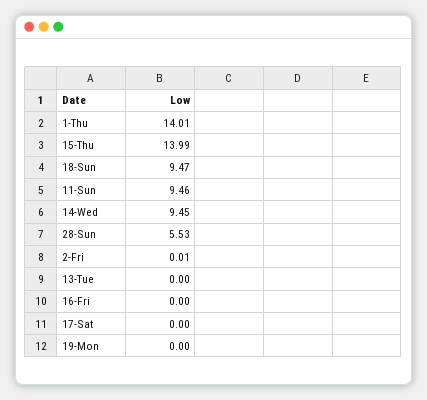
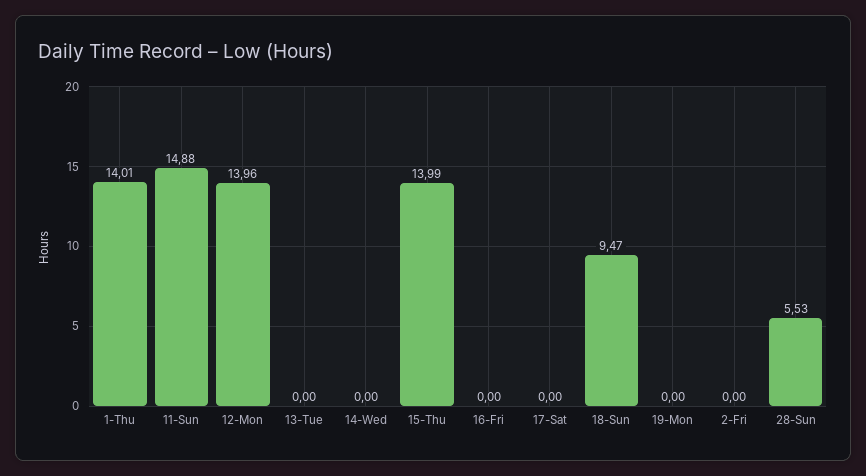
  {
    "1-Thu": 14.01,
    "15-Thu": 13.99,
    "18-Sun": 9.47,
-   "11-Sun": 9.46,
+   "11-Sun": 14.88,
-   "14-Wed": 9.45,
+   "14-Wed": 0,
    "28-Sun": 5.53,
-   "2-Fri": 0.01,
+   "2-Fri": 0,
    "13-Tue": 0,
    "16-Fri": 0,
    "17-Sat": 0,
-   "19-Mon": 0
+   "19-Mon": 0,
+   "12-Mon": 13.96
  }

